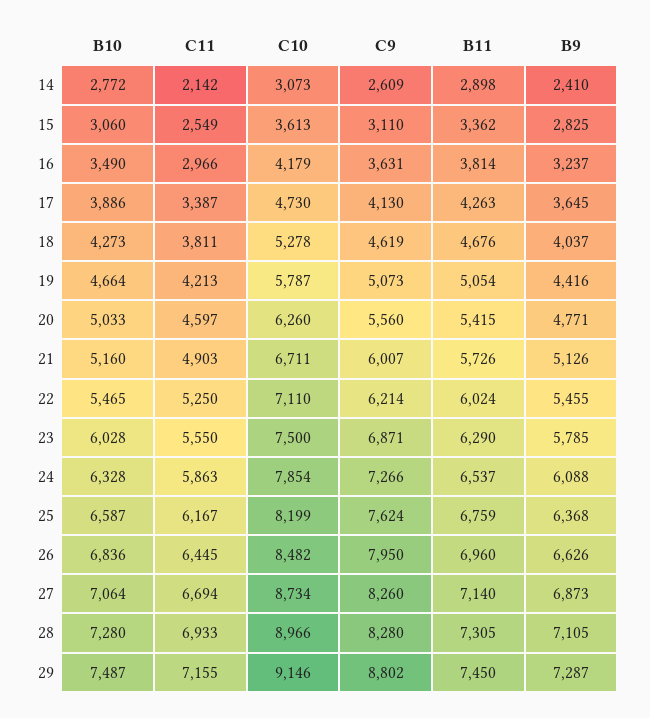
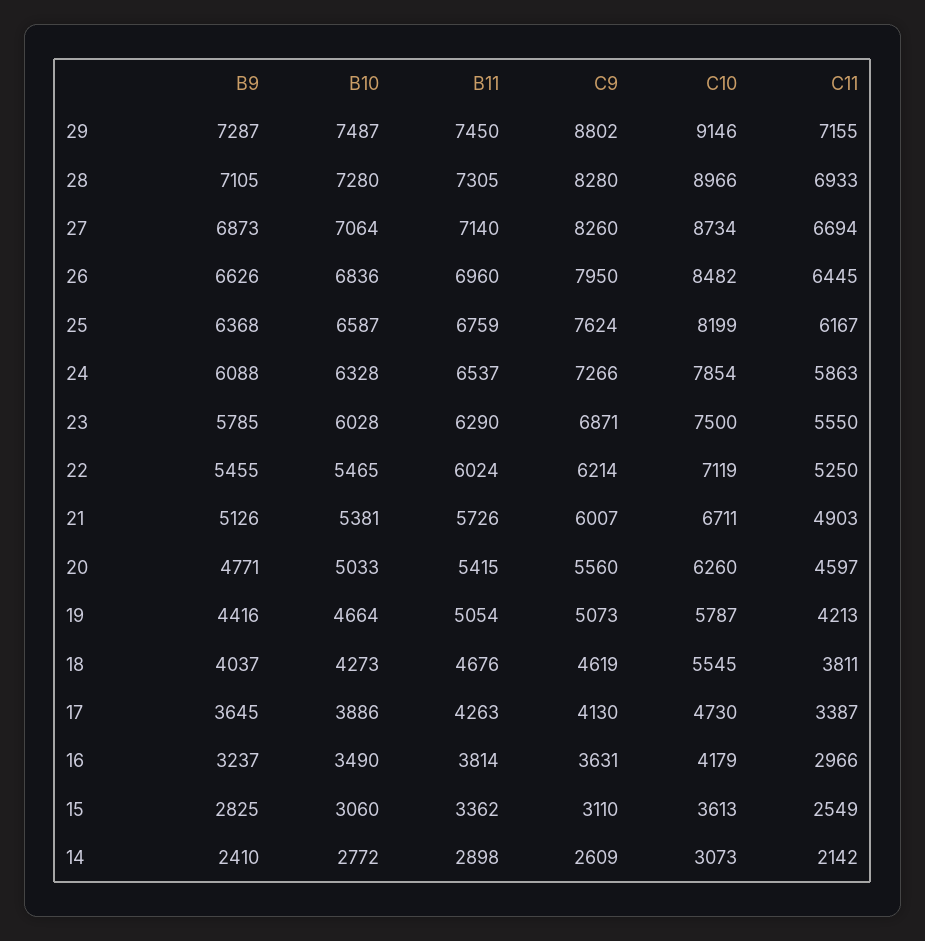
  {
    "B10": {
      "14": 2772,
      "15": 3060,
      "16": 3490,
      "17": 3886,
      "18": 4273,
      "19": 4664,
      "20": 5033,
-     "21": 5160,
+     "21": 5381,
      "22": 5465,
      "23": 6028,
      "24": 6328,
      "25": 6587,
      "26": 6836,
      "27": 7064,
      "28": 7280,
      "29": 7487
    },
    "C11": {
      "14": 2142,
      "15": 2549,
      "16": 2966,
      "17": 3387,
      "18": 3811,
      "19": 4213,
      "20": 4597,
      "21": 4903,
      "22": 5250,
      "23": 5550,
      "24": 5863,
      "25": 6167,
      "26": 6445,
      "27": 6694,
      "28": 6933,
      "29": 7155
    },
    "C10": {
      "14": 3073,
      "15": 3613,
      "16": 4179,
      "17": 4730,
-     "18": 5278,
+     "18": 5545,
      "19": 5787,
      "20": 6260,
      "21": 6711,
-     "22": 7110,
+     "22": 7119,
      "23": 7500,
      "24": 7854,
      "25": 8199,
      "26": 8482,
      "27": 8734,
      "28": 8966,
      "29": 9146
    },
    "C9": {
      "14": 2609,
      "15": 3110,
      "16": 3631,
      "17": 4130,
      "18": 4619,
      "19": 5073,
      "20": 5560,
      "21": 6007,
      "22": 6214,
      "23": 6871,
      "24": 7266,
      "25": 7624,
      "26": 7950,
      "27": 8260,
      "28": 8280,
      "29": 8802
    },
    "B11": {
      "14": 2898,
      "15": 3362,
      "16": 3814,
      "17": 4263,
      "18": 4676,
      "19": 5054,
      "20": 5415,
      "21": 5726,
      "22": 6024,
      "23": 6290,
      "24": 6537,
      "25": 6759,
      "26": 6960,
      "27": 7140,
      "28": 7305,
      "29": 7450
    },
    "B9": {
      "14": 2410,
      "15": 2825,
      "16": 3237,
      "17": 3645,
      "18": 4037,
      "19": 4416,
      "20": 4771,
      "21": 5126,
      "22": 5455,
      "23": 5785,
      "24": 6088,
      "25": 6368,
      "26": 6626,
      "27": 6873,
      "28": 7105,
      "29": 7287
    }
  }

